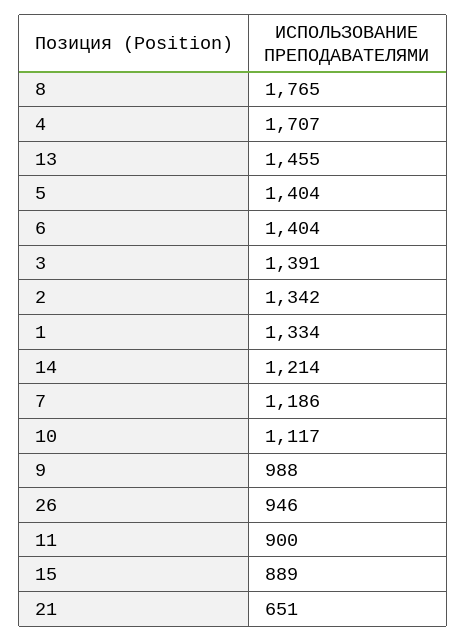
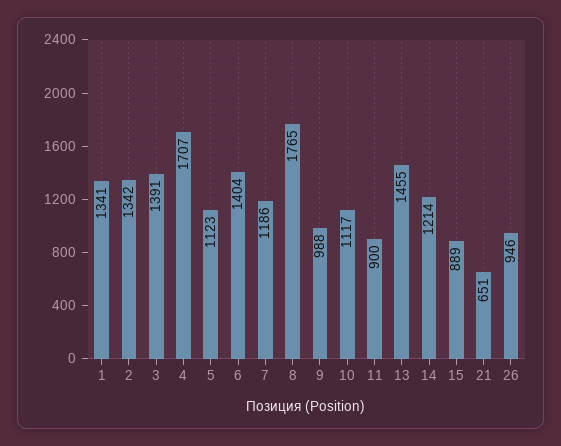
  {
    "8": 1765,
    "4": 1707,
    "13": 1455,
-   "5": 1404,
+   "5": 1123,
    "6": 1404,
    "3": 1391,
    "2": 1342,
-   "1": 1334,
+   "1": 1341,
    "14": 1214,
    "7": 1186,
    "10": 1117,
    "9": 988,
    "26": 946,
    "11": 900,
    "15": 889,
    "21": 651
  }

